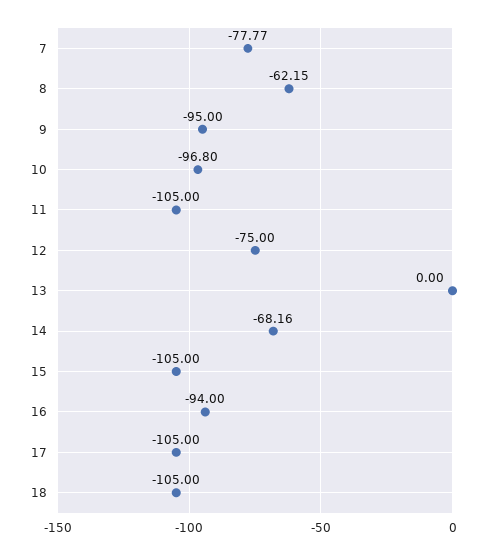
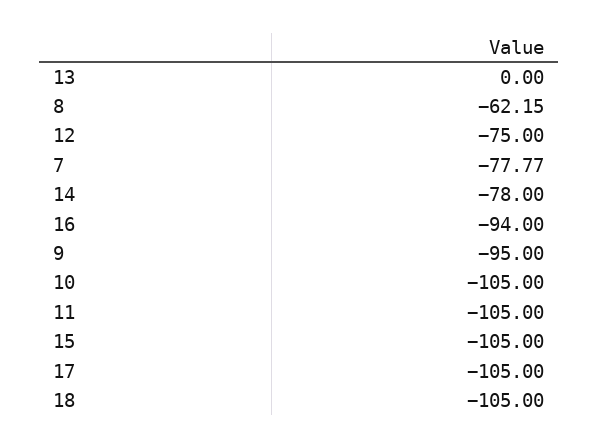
  {
    "7": -77.77,
    "8": -62.15,
    "9": -95,
-   "10": -96.8,
+   "10": -105,
    "11": -105,
    "12": -75,
    "13": 0,
-   "14": -68.16,
+   "14": -78,
    "15": -105,
    "16": -94,
    "17": -105,
    "18": -105
  }

